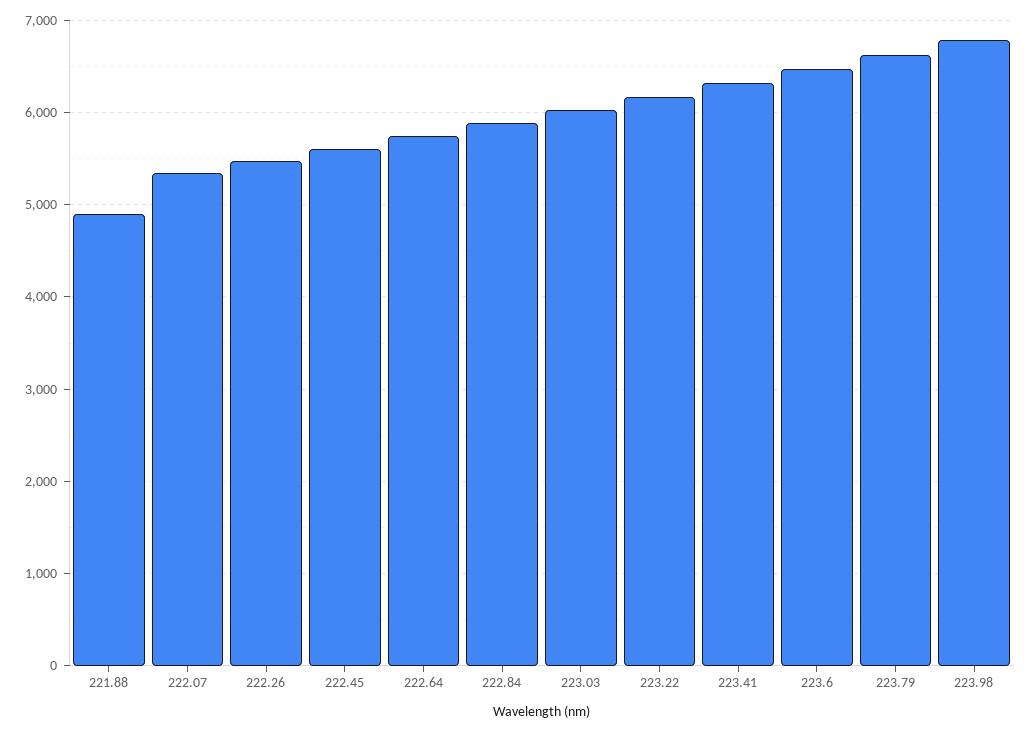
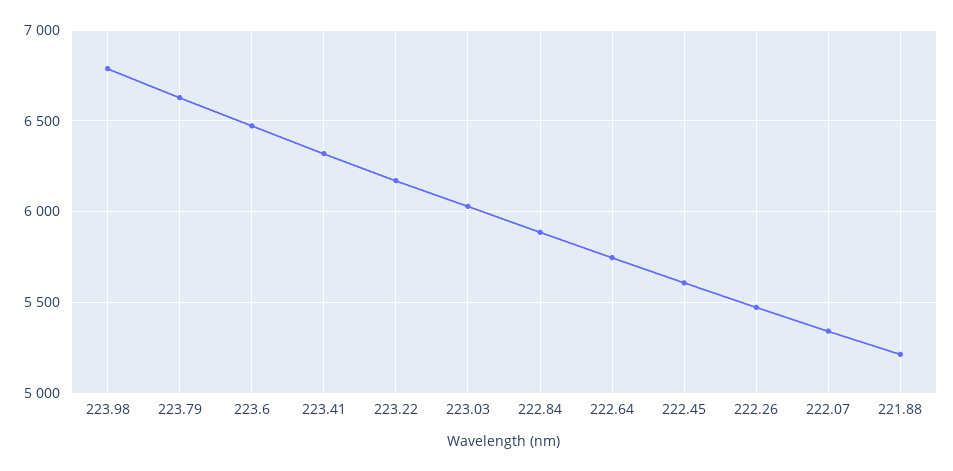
  {
-   "221.88": 4900,
+   "221.88": 5200,
    "222.07": 5350,
    "222.26": 5450,
    "222.45": 5600,
    "222.64": 5750,
    "222.84": 5900,
    "223.03": 6050,
    "223.22": 6150,
    "223.41": 6300,
    "223.6": 6450,
    "223.79": 6650,
    "223.98": 6800
  }

